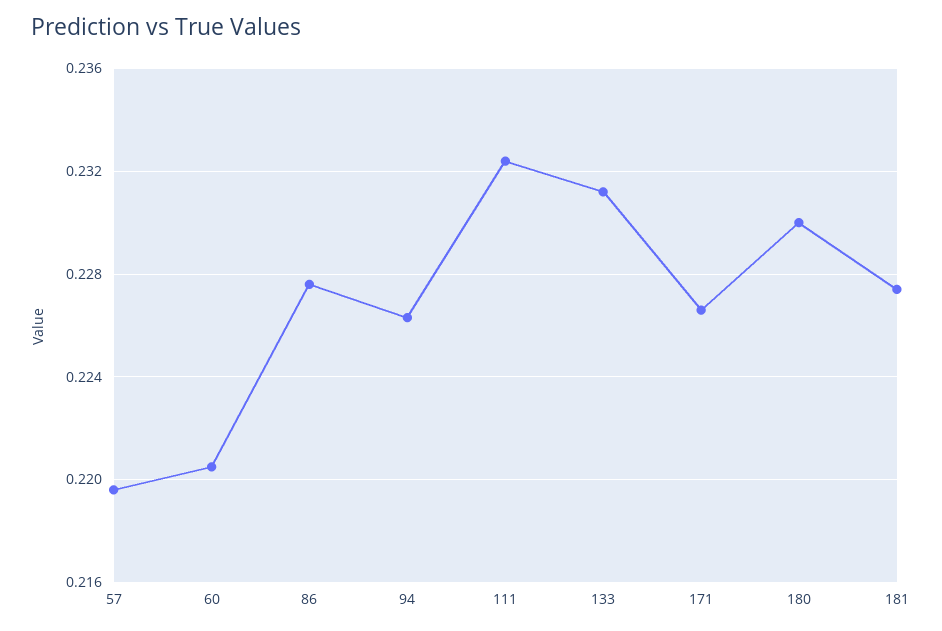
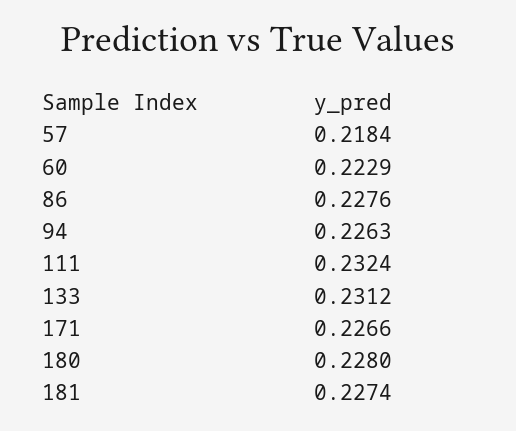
  {
-   "57": 0.2195,
+   "57": 0.2184,
-   "60": 0.2205,
+   "60": 0.2229,
    "86": 0.2276,
    "94": 0.2263,
    "111": 0.2324,
    "133": 0.2312,
    "171": 0.2266,
-   "180": 0.23,
+   "180": 0.228,
    "181": 0.2274
  }

